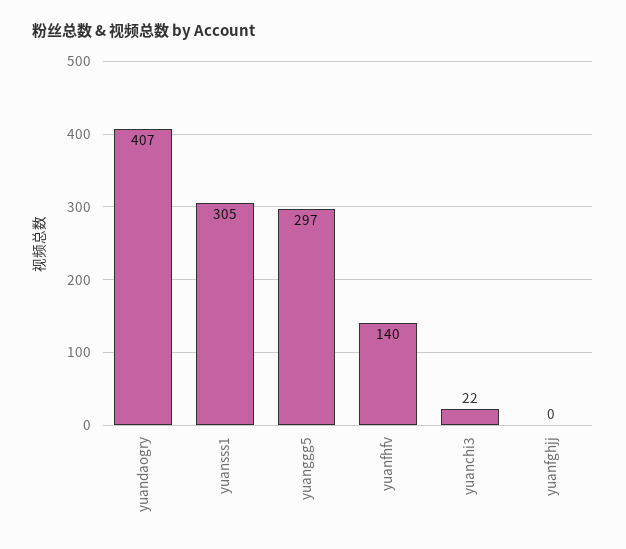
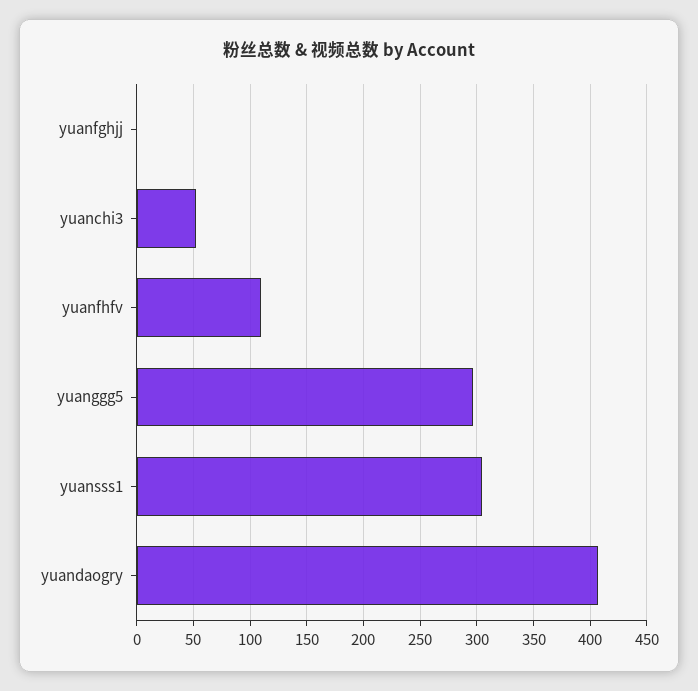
  {
    "yuandaogry": 407,
    "yuansss1": 305,
    "yuanggg5": 297,
-   "yuanfhfv": 140,
+   "yuanfhfv": 110,
-   "yuanchi3": 22,
+   "yuanchi3": 50,
    "yuanfghjj": 0
  }

